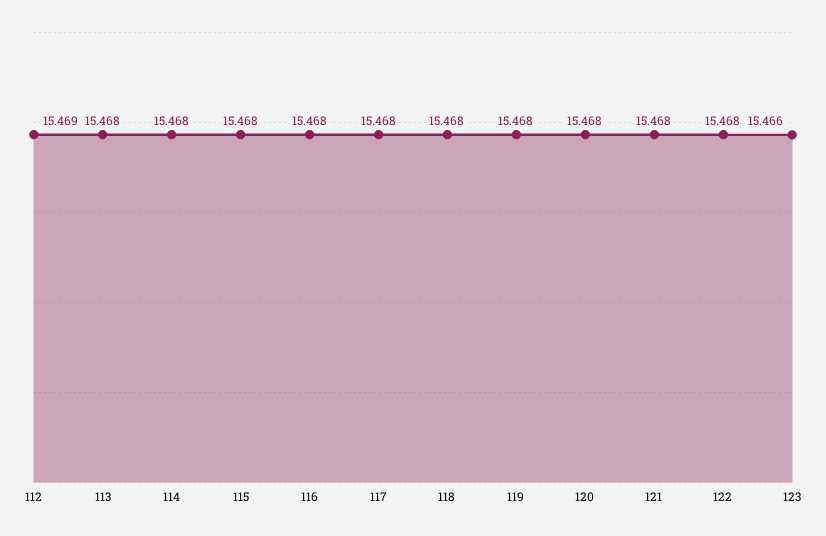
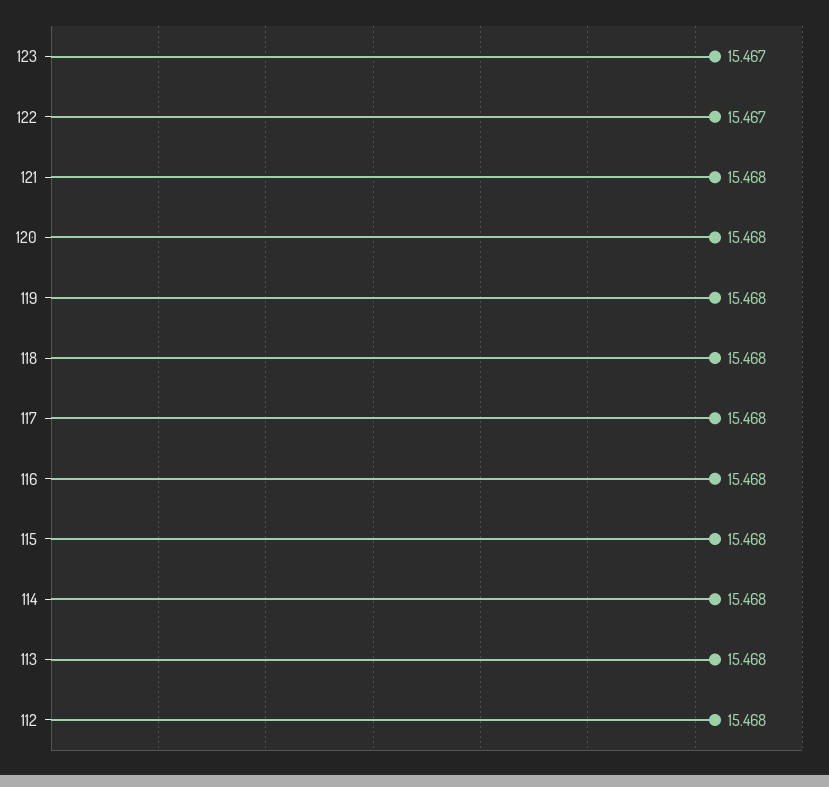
  {
-   "112": 15.469,
+   "112": 15.468,
    "113": 15.468,
    "114": 15.468,
    "115": 15.468,
    "116": 15.468,
    "117": 15.468,
    "118": 15.468,
    "119": 15.468,
    "120": 15.468,
    "121": 15.468,
-   "122": 15.468,
+   "122": 15.467,
-   "123": 15.466
+   "123": 15.467
  }

